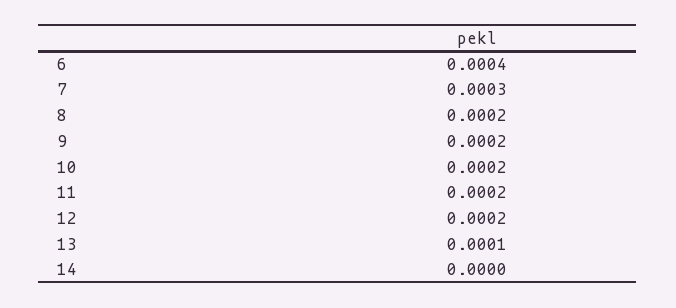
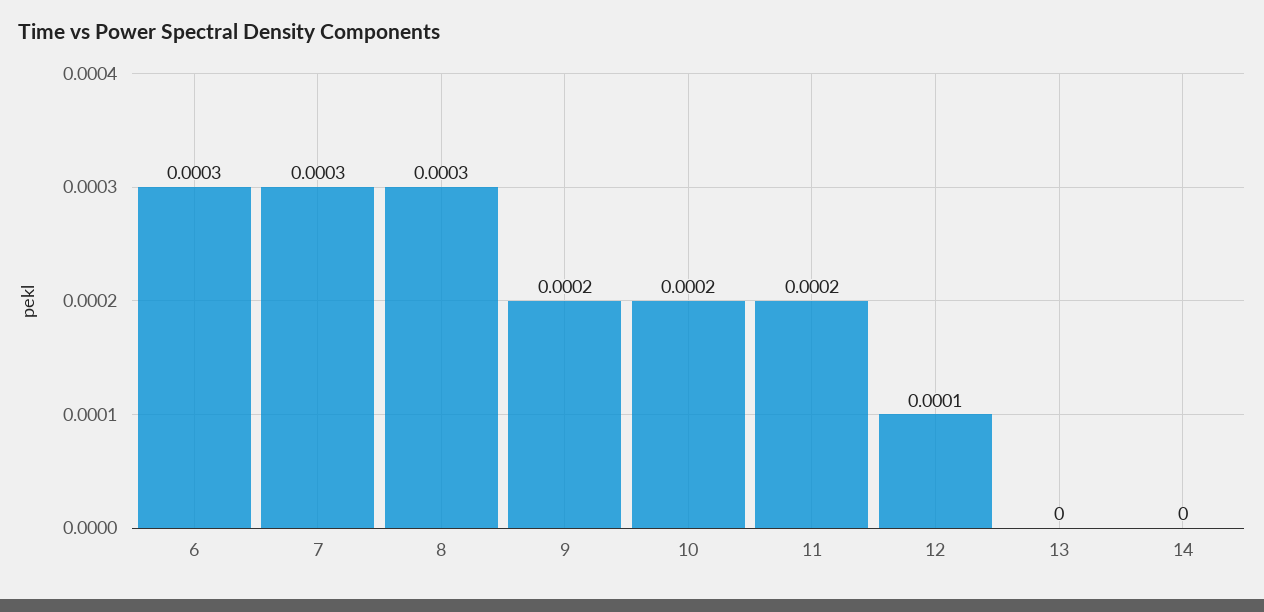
  {
-   "6": 0.0004,
+   "6": 0.0003,
    "7": 0.0003,
-   "8": 0.0002,
+   "8": 0.0003,
    "9": 0.0002,
    "10": 0.0002,
    "11": 0.0002,
-   "12": 0.0002,
+   "12": 0.0001,
-   "13": 0.0001,
+   "13": 0,
    "14": 0
  }

